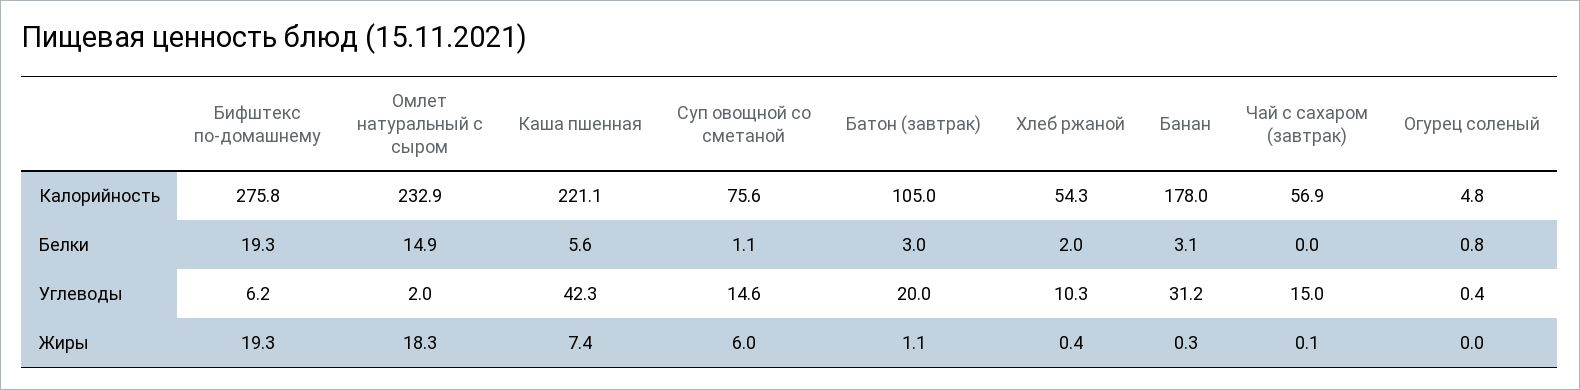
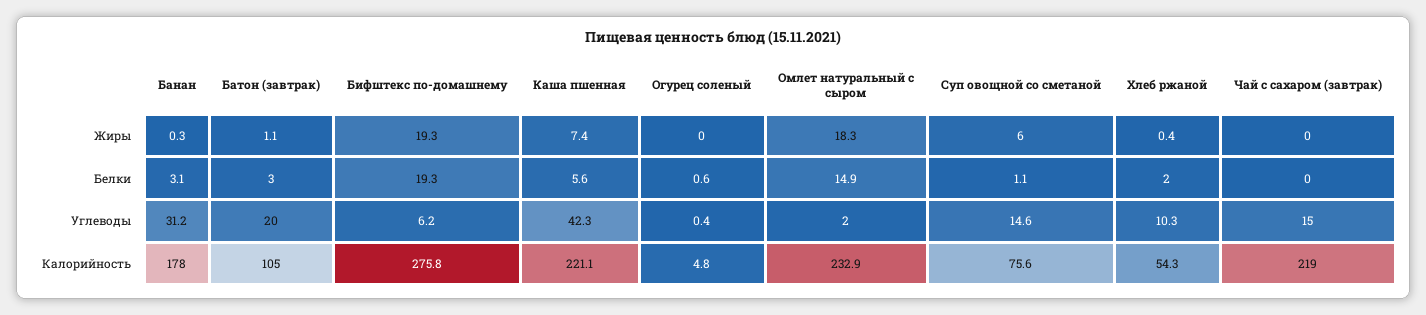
  {
    "Бифштекс по-домашнему": {
      "Калорийность": 275.8,
      "Белки": 19.3,
      "Углеводы": 6.2,
      "Жиры": 19.3
    },
    "Омлет натуральный с сыром": {
      "Калорийность": 232.9,
      "Белки": 14.9,
      "Углеводы": 2,
      "Жиры": 18.3
    },
    "Каша пшенная": {
      "Калорийность": 221.1,
      "Белки": 5.6,
      "Углеводы": 42.3,
      "Жиры": 7.4
    },
    "Суп овощной со сметаной": {
      "Калорийность": 75.6,
      "Белки": 1.1,
      "Углеводы": 14.6,
      "Жиры": 6
    },
    "Батон (завтрак)": {
      "Калорийность": 105,
      "Белки": 3,
      "Углеводы": 20,
      "Жиры": 1.1
    },
    "Хлеб ржаной": {
      "Калорийность": 54.3,
      "Белки": 2,
      "Углеводы": 10.3,
      "Жиры": 0.4
    },
    "Банан": {
      "Калорийность": 178,
      "Белки": 3.1,
      "Углеводы": 31.2,
      "Жиры": 0.3
    },
    "Чай с сахаром (завтрак)": {
-     "Калорийность": 56.9,
+     "Калорийность": 219,
      "Белки": 0,
      "Углеводы": 15,
-     "Жиры": 0.1
+     "Жиры": 0
    },
    "Огурец соленый": {
      "Калорийность": 4.8,
-     "Белки": 0.8,
+     "Белки": 0.6,
      "Углеводы": 0.4,
      "Жиры": 0
    }
  }

